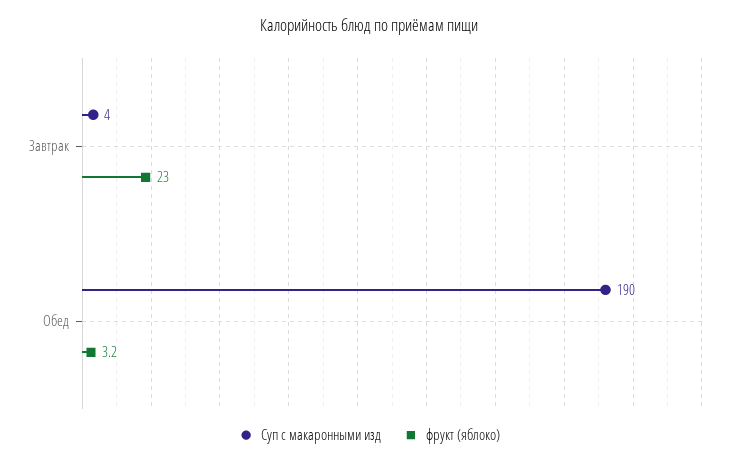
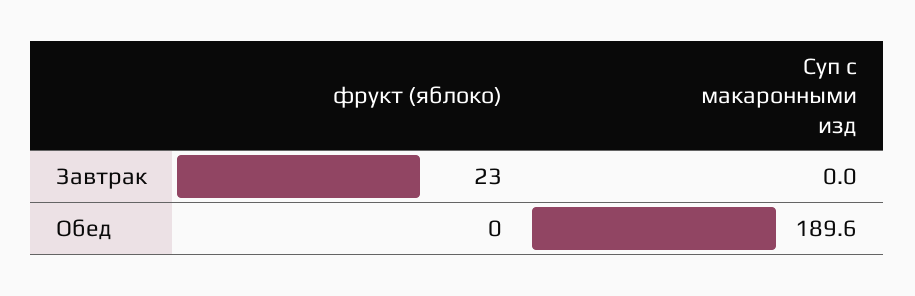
  {
    "Суп с макаронными изд": {
-     "Завтрак": 4,
+     "Завтрак": 0,
      "Обед": 189.6
    },
    "фрукт (яблоко)": {
      "Завтрак": 23,
-     "Обед": 3.2
+     "Обед": 0
    }
  }

